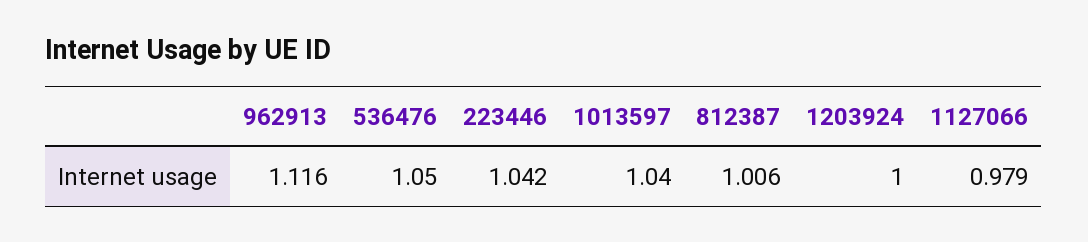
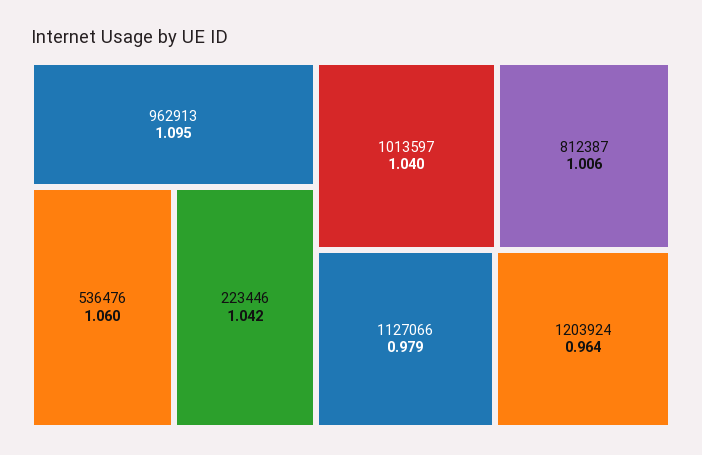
  {
-   "962913": 1.116,
+   "962913": 1.095,
-   "536476": 1.05,
+   "536476": 1.06,
    "223446": 1.042,
    "1013597": 1.04,
    "812387": 1.006,
-   "1203924": 1,
+   "1203924": 0.964,
    "1127066": 0.979
  }

